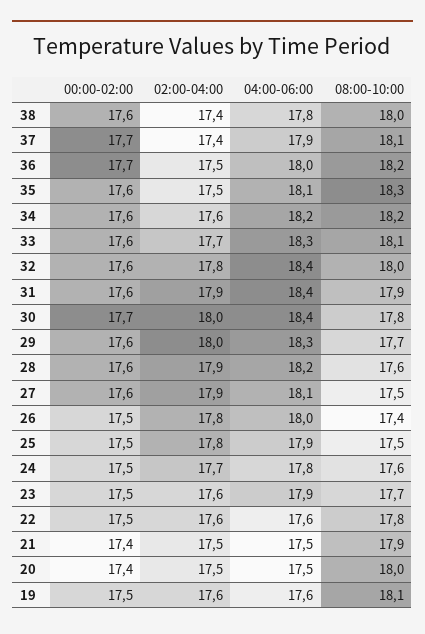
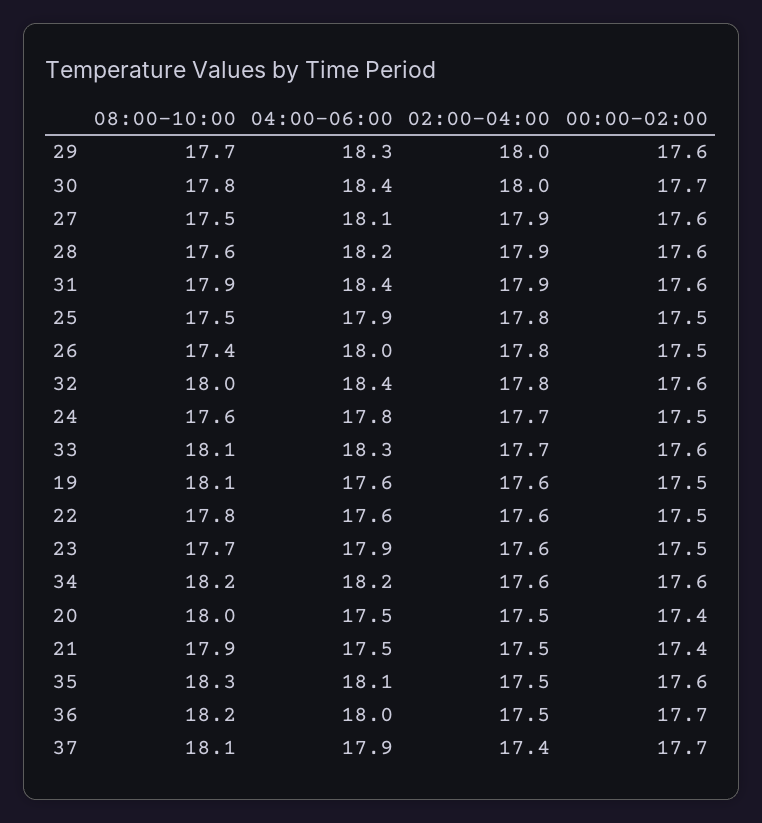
  {
    "00:00-02:00": {
-     "38": 17.6,
      "37": 17.7,
      "36": 17.7,
      "35": 17.6,
      "34": 17.6,
      "33": 17.6,
      "32": 17.6,
      "31": 17.6,
      "30": 17.7,
      "29": 17.6,
      "28": 17.6,
      "27": 17.6,
      "26": 17.5,
      "25": 17.5,
      "24": 17.5,
      "23": 17.5,
      "22": 17.5,
      "21": 17.4,
      "20": 17.4,
      "19": 17.5
    },
    "02:00-04:00": {
-     "38": 17.4,
      "37": 17.4,
      "36": 17.5,
      "35": 17.5,
      "34": 17.6,
      "33": 17.7,
      "32": 17.8,
      "31": 17.9,
      "30": 18,
      "29": 18,
      "28": 17.9,
      "27": 17.9,
      "26": 17.8,
      "25": 17.8,
      "24": 17.7,
      "23": 17.6,
      "22": 17.6,
      "21": 17.5,
      "20": 17.5,
      "19": 17.6
    },
    "04:00-06:00": {
-     "38": 17.8,
      "37": 17.9,
      "36": 18,
      "35": 18.1,
      "34": 18.2,
      "33": 18.3,
      "32": 18.4,
      "31": 18.4,
      "30": 18.4,
      "29": 18.3,
      "28": 18.2,
      "27": 18.1,
      "26": 18,
      "25": 17.9,
      "24": 17.8,
      "23": 17.9,
      "22": 17.6,
      "21": 17.5,
      "20": 17.5,
      "19": 17.6
    },
    "08:00-10:00": {
-     "38": 18,
      "37": 18.1,
      "36": 18.2,
      "35": 18.3,
      "34": 18.2,
      "33": 18.1,
      "32": 18,
      "31": 17.9,
      "30": 17.8,
      "29": 17.7,
      "28": 17.6,
      "27": 17.5,
      "26": 17.4,
      "25": 17.5,
      "24": 17.6,
      "23": 17.7,
      "22": 17.8,
      "21": 17.9,
      "20": 18,
      "19": 18.1
    }
  }

